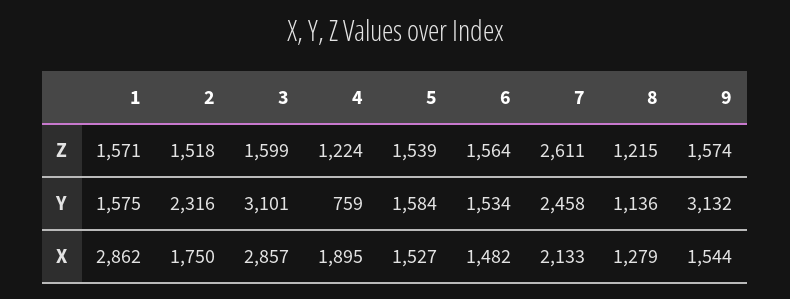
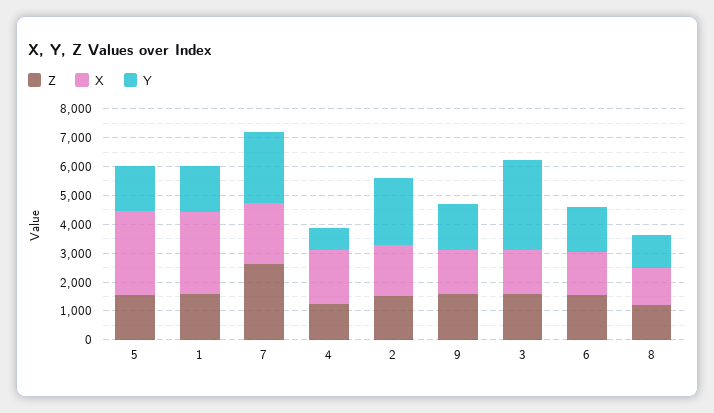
  {
    "Z": {
      "1": 1571,
      "2": 1518,
      "3": 1599,
      "4": 1224,
      "5": 1539,
      "6": 1564,
      "7": 2611,
      "8": 1215,
      "9": 1574
    },
    "Y": {
      "1": 1575,
      "2": 2316,
      "3": 3101,
      "4": 759,
      "5": 1584,
      "6": 1534,
      "7": 2458,
      "8": 1136,
-     "9": 3132
+     "9": 1500
    },
    "X": {
      "1": 2862,
      "2": 1750,
-     "3": 2857,
+     "3": 1500,
      "4": 1895,
-     "5": 1527,
+     "5": 3000,
      "6": 1482,
      "7": 2133,
      "8": 1279,
      "9": 1544
    }
  }

